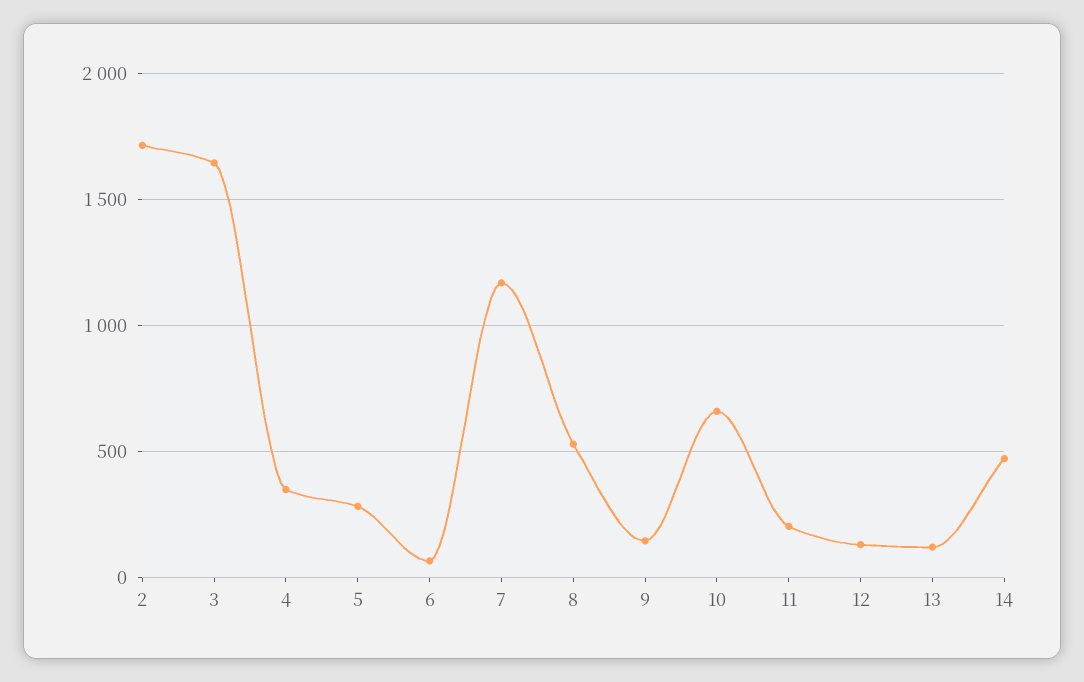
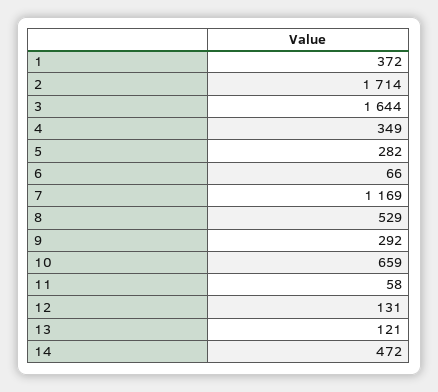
  {
    "2": 1714,
    "3": 1644,
    "4": 349,
    "5": 282,
    "6": 66,
    "7": 1169,
    "8": 529,
-   "9": 150,
+   "9": 292,
    "10": 659,
-   "11": 200,
+   "11": 58,
    "12": 131,
    "13": 121,
-   "14": 472
+   "14": 472,
+   "1": 372
  }

